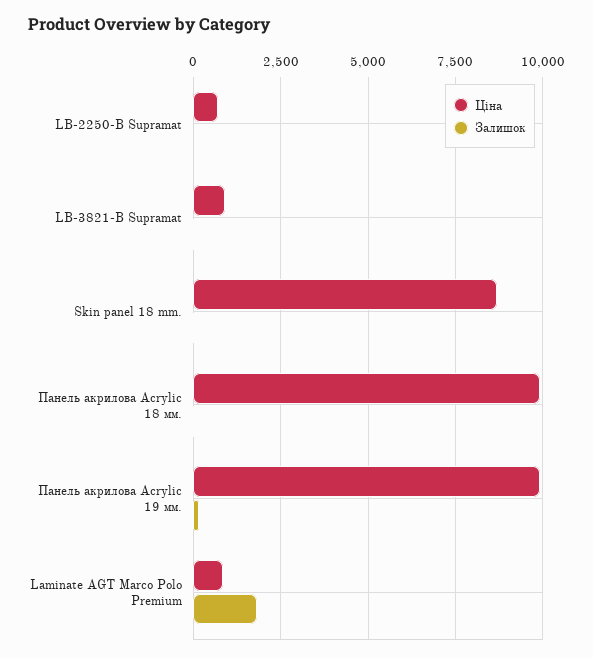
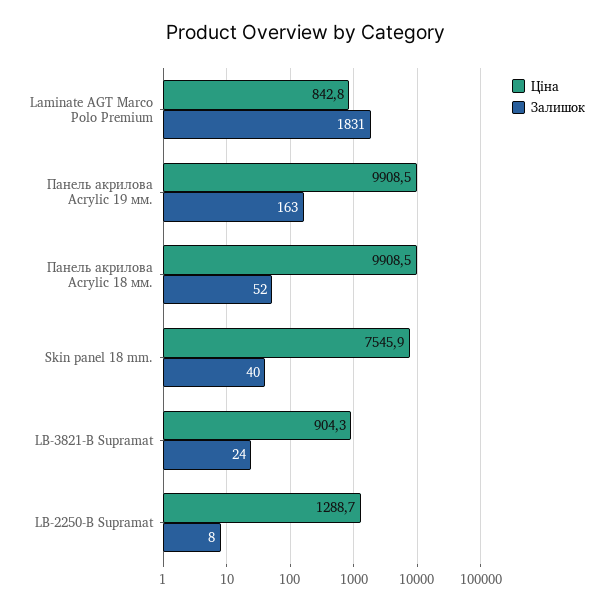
  {
    "Ціна": {
-     "LB-2250-В Supramat": 750,
+     "LB-2250-В Supramat": 1288.7,
      "LB-3821-В Supramat": 904.3,
-     "Skin panel 18 mm.": 8750,
+     "Skin panel 18 mm.": 7545.9,
      "Панель акрилова Acrylic 18 мм.": 9908.5,
      "Панель акрилова Acrylic 19 мм.": 9908.5,
      "Laminate AGT Marco Polo Premium": 842.8
    },
    "Залишок": {
      "LB-2250-В Supramat": 8,
      "LB-3821-В Supramat": 24,
      "Skin panel 18 mm.": 40,
      "Панель акрилова Acrylic 18 мм.": 52,
      "Панель акрилова Acrylic 19 мм.": 163,
      "Laminate AGT Marco Polo Premium": 1831
    }
  }

